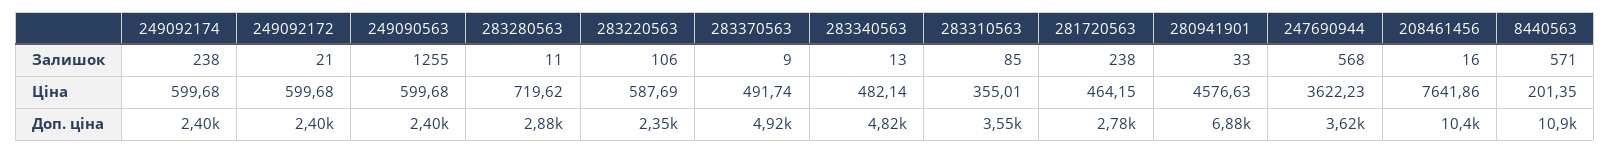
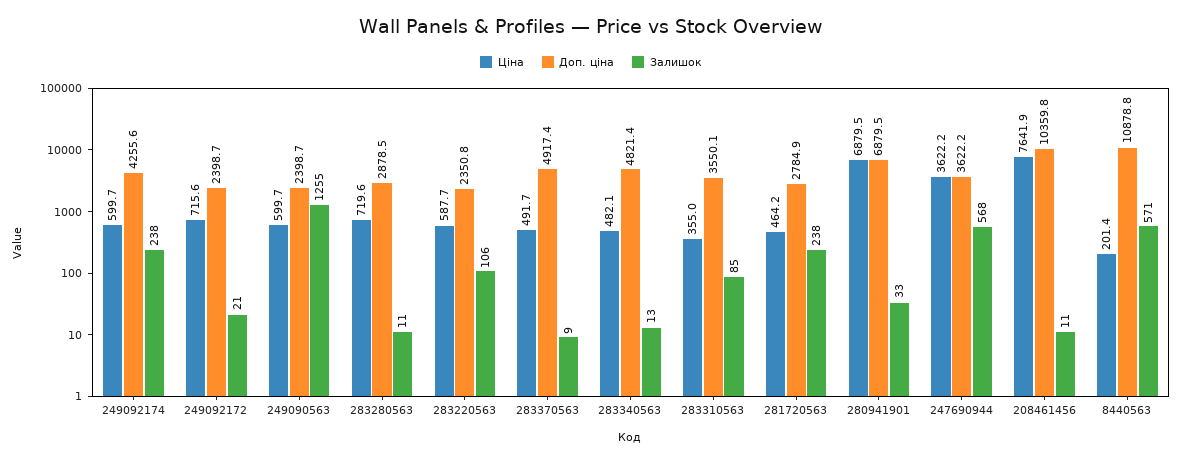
  {
    "Залишок": {
      "249092174": 238,
      "249092172": 21,
      "249090563": 1255,
      "283280563": 11,
      "283220563": 106,
      "283370563": 9,
      "283340563": 13,
      "283310563": 85,
      "281720563": 238,
      "280941901": 33,
      "247690944": 568,
-     "208461456": 16,
+     "208461456": 11,
      "8440563": 571
    },
    "Ціна": {
      "249092174": 599.68,
-     "249092172": 599.68,
+     "249092172": 715.6,
      "249090563": 599.68,
      "283280563": 719.62,
      "283220563": 587.69,
      "283370563": 491.74,
      "283340563": 482.14,
      "283310563": 355.01,
      "281720563": 464.15,
-     "280941901": 4576.63,
+     "280941901": 6879.5,
      "247690944": 3622.23,
      "208461456": 7641.86,
      "8440563": 201.35
    },
    "Доп. ціна": {
-     "249092174": 2400,
+     "249092174": 4255.6,
      "249092172": 2398.7,
      "249090563": 2398.7,
      "283280563": 2878.5,
      "283220563": 2350.8,
      "283370563": 4917.4,
      "283340563": 4821.4,
      "283310563": 3550.1,
      "281720563": 2784.9,
      "280941901": 6879.5,
      "247690944": 3622.2,
      "208461456": 10359.8,
      "8440563": 10878.8
    }
  }

